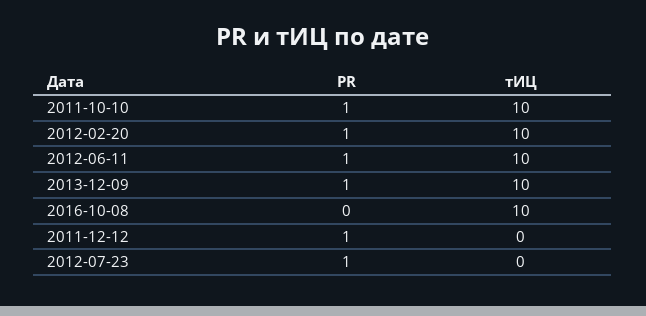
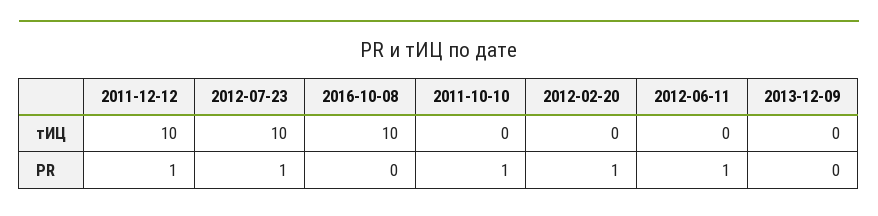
  {
    "PR": {
      "2011-10-10": 1,
      "2012-02-20": 1,
      "2012-06-11": 1,
-     "2013-12-09": 1,
+     "2013-12-09": 0,
      "2016-10-08": 0,
      "2011-12-12": 1,
      "2012-07-23": 1
    },
    "тИЦ": {
-     "2011-10-10": 10,
+     "2011-10-10": 0,
-     "2012-02-20": 10,
+     "2012-02-20": 0,
-     "2012-06-11": 10,
+     "2012-06-11": 0,
-     "2013-12-09": 10,
+     "2013-12-09": 0,
      "2016-10-08": 10,
-     "2011-12-12": 0,
+     "2011-12-12": 10,
-     "2012-07-23": 0
+     "2012-07-23": 10
    }
  }

